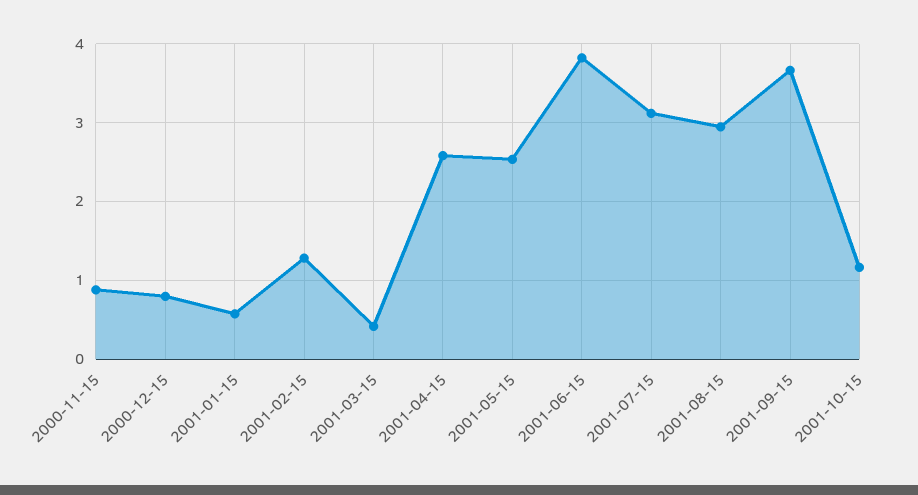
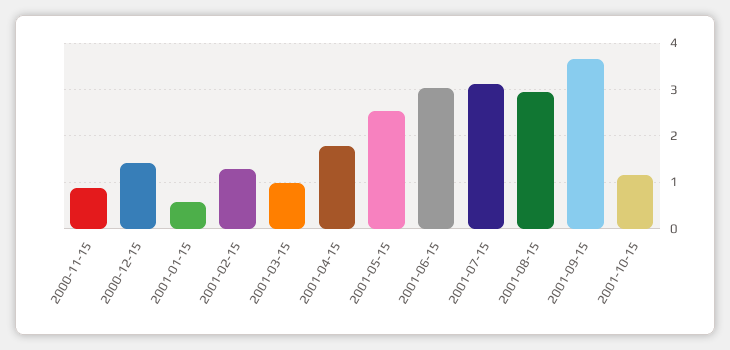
  {
    "2000-11-15": 0.9,
-   "2000-12-15": 0.8,
+   "2000-12-15": 1.4,
    "2001-01-15": 0.6,
    "2001-02-15": 1.3,
-   "2001-03-15": 0.4,
+   "2001-03-15": 1,
-   "2001-04-15": 2.6,
+   "2001-04-15": 1.8,
    "2001-05-15": 2.5,
-   "2001-06-15": 3.8,
+   "2001-06-15": 3,
    "2001-07-15": 3.1,
    "2001-08-15": 2.9,
    "2001-09-15": 3.7,
    "2001-10-15": 1.2
  }

